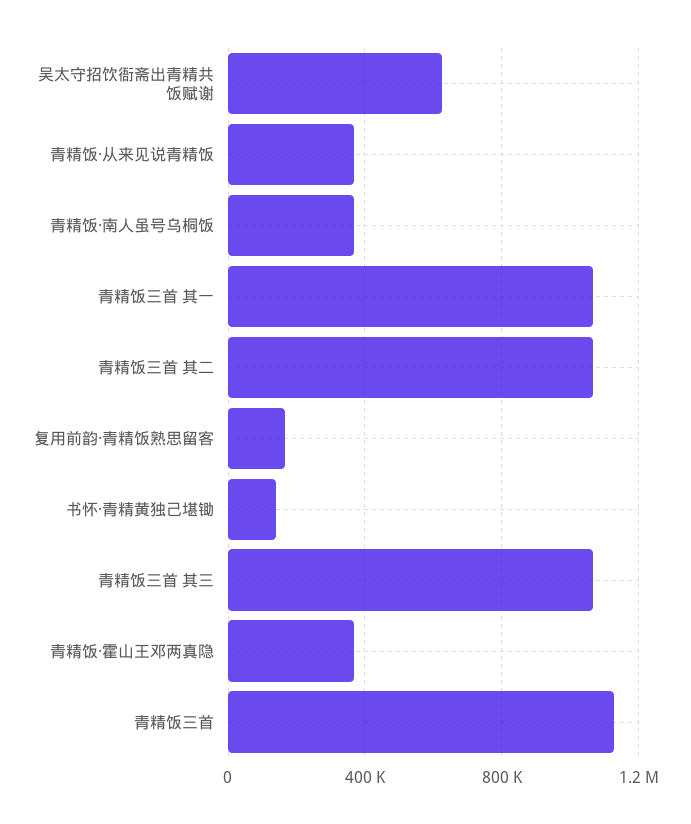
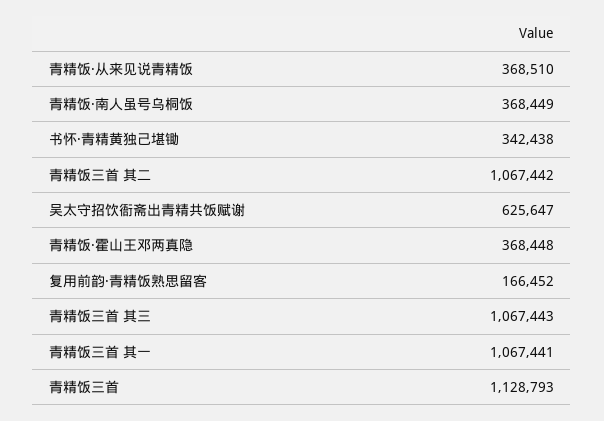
  {
    "吴太守招饮衙斋出青精共饭赋谢": 625647,
    "青精饭·从来见说青精饭": 368510,
    "青精饭·南人虽号乌桐饭": 368449,
    "青精饭三首 其一": 1067441,
    "青精饭三首 其二": 1067442,
    "复用前韵·青精饭熟思留客": 166452,
-   "书怀·青精黄独己堪锄": 150000,
+   "书怀·青精黄独己堪锄": 342438,
    "青精饭三首 其三": 1067443,
    "青精饭·霍山王邓两真隐": 368448,
    "青精饭三首": 1128793
  }

